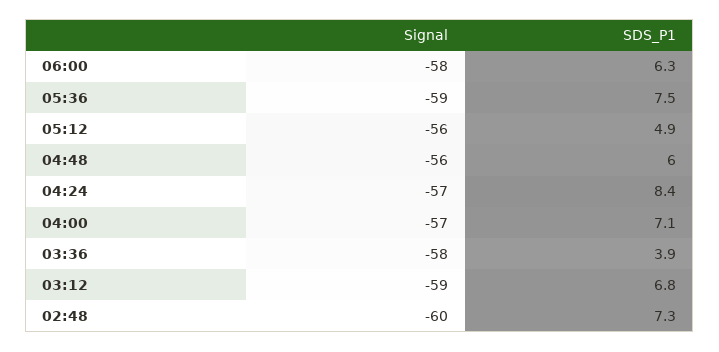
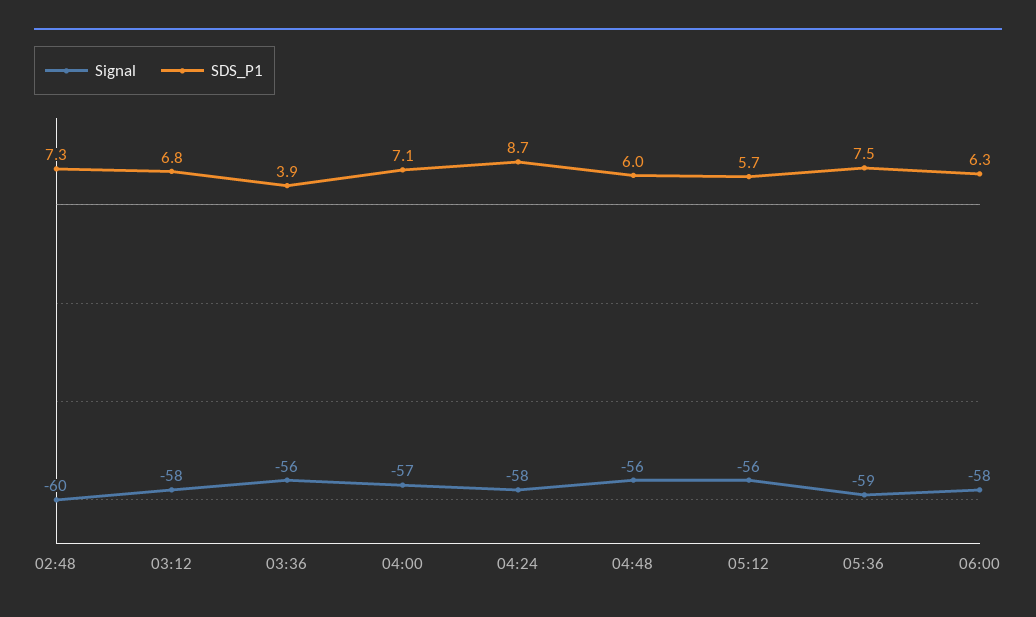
  {
    "Signal": {
      "06:00": -58,
      "05:36": -59,
      "05:12": -56,
      "04:48": -56,
-     "04:24": -57,
+     "04:24": -58,
      "04:00": -57,
-     "03:36": -58,
+     "03:36": -56,
-     "03:12": -59,
+     "03:12": -58,
      "02:48": -60
    },
    "SDS_P1": {
      "06:00": 6.3,
      "05:36": 7.5,
-     "05:12": 4.9,
+     "05:12": 5.7,
      "04:48": 6,
-     "04:24": 8.4,
+     "04:24": 8.7,
      "04:00": 7.1,
      "03:36": 3.9,
      "03:12": 6.8,
      "02:48": 7.3
    }
  }

